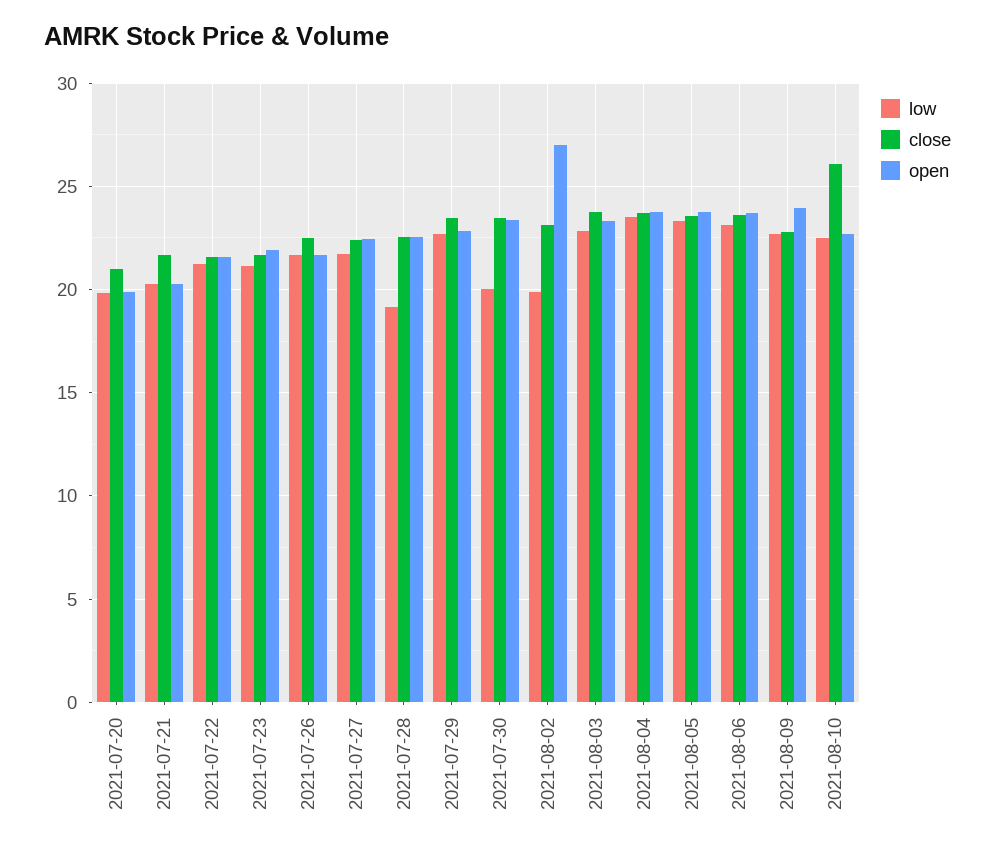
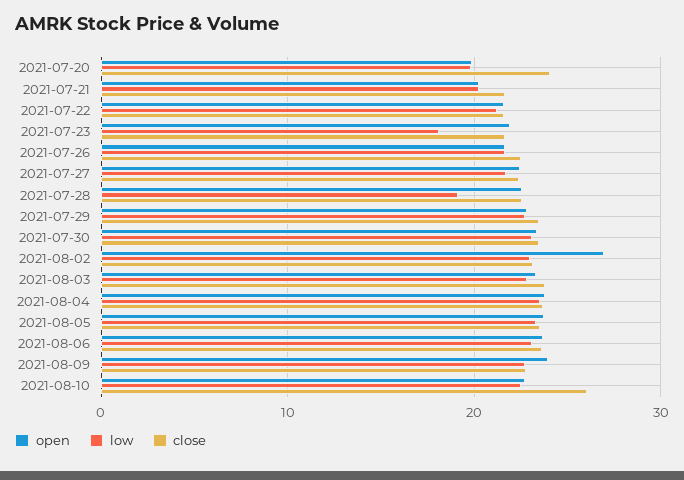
  {
    "low": {
      "2021-07-20": 20,
      "2021-07-21": 20.5,
      "2021-07-22": 21,
-     "2021-07-23": 21,
+     "2021-07-23": 18,
      "2021-07-26": 21.5,
      "2021-07-27": 21.5,
      "2021-07-28": 19,
      "2021-07-29": 22.5,
-     "2021-07-30": 20,
+     "2021-07-30": 23,
-     "2021-08-02": 20,
+     "2021-08-02": 23,
      "2021-08-03": 23,
      "2021-08-04": 23.5,
      "2021-08-05": 23.5,
      "2021-08-06": 23,
      "2021-08-09": 22.5,
      "2021-08-10": 22.5
    },
    "close": {
-     "2021-07-20": 21,
+     "2021-07-20": 24,
      "2021-07-21": 21.5,
      "2021-07-22": 21.5,
      "2021-07-23": 21.5,
      "2021-07-26": 22.5,
      "2021-07-27": 22.5,
      "2021-07-28": 22.5,
      "2021-07-29": 23.5,
      "2021-07-30": 23.5,
      "2021-08-02": 23,
      "2021-08-03": 24,
      "2021-08-04": 23.5,
      "2021-08-05": 23.5,
      "2021-08-06": 23.5,
      "2021-08-09": 23,
      "2021-08-10": 26
    },
    "open": {
      "2021-07-20": 20,
      "2021-07-21": 20.5,
      "2021-07-22": 21.5,
      "2021-07-23": 22,
      "2021-07-26": 21.5,
      "2021-07-27": 22.5,
      "2021-07-28": 22.5,
      "2021-07-29": 23,
      "2021-07-30": 23.5,
      "2021-08-02": 27,
      "2021-08-03": 23.5,
      "2021-08-04": 24,
      "2021-08-05": 24,
      "2021-08-06": 23.5,
      "2021-08-09": 24,
      "2021-08-10": 22.5
    }
  }

